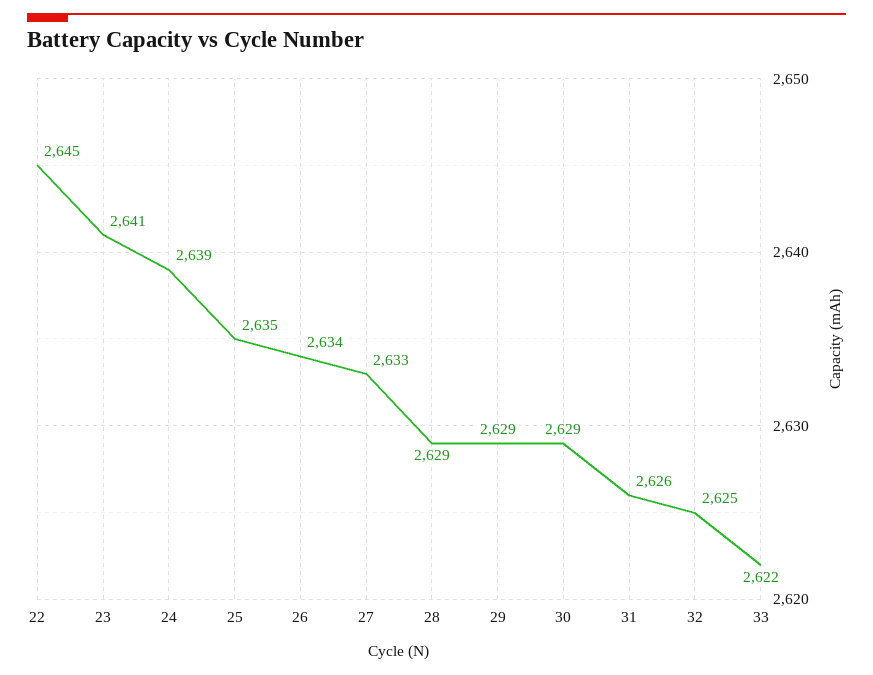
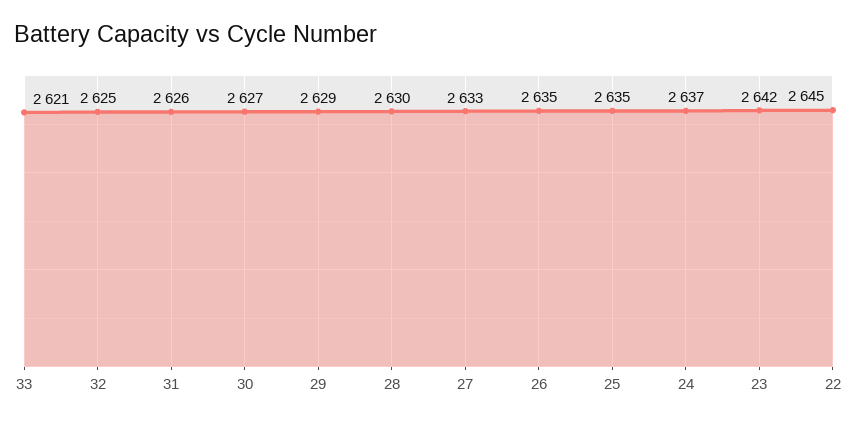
  {
    "22": 2645,
-   "23": 2641,
+   "23": 2642,
-   "24": 2639,
+   "24": 2637,
    "25": 2635,
-   "26": 2634,
+   "26": 2635,
    "27": 2633,
-   "28": 2629,
+   "28": 2630,
    "29": 2629,
-   "30": 2629,
+   "30": 2627,
    "31": 2626,
    "32": 2625,
-   "33": 2622
+   "33": 2621
  }

